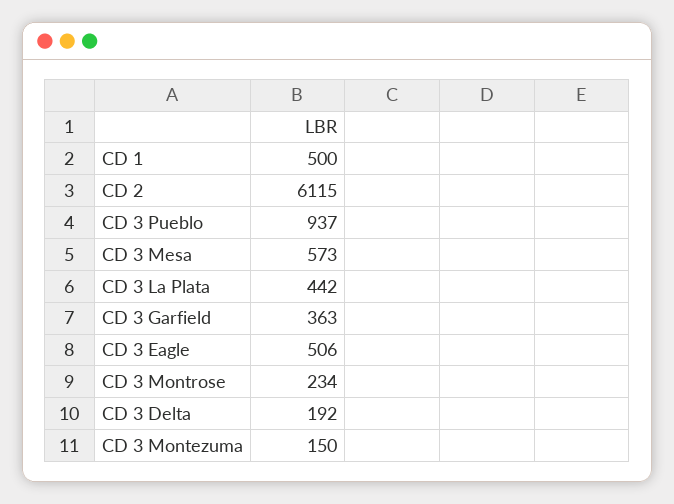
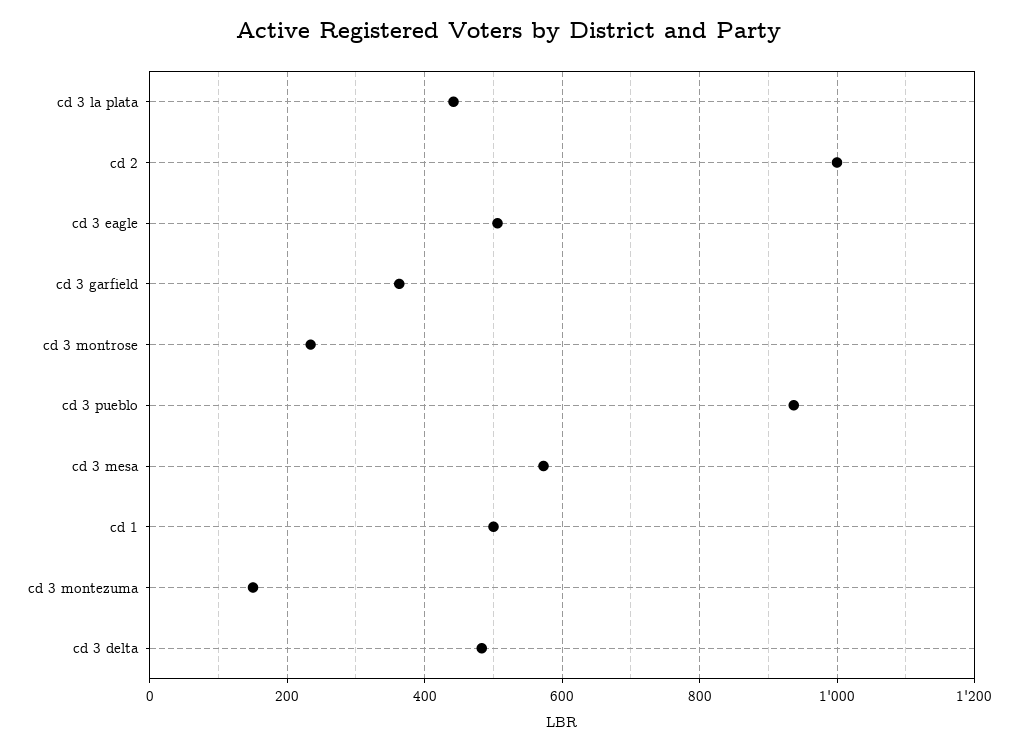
  {
    "CD 1": 500,
-   "CD 2": 6115,
+   "CD 2": 1000,
    "CD 3 Pueblo": 937,
    "CD 3 Mesa": 573,
    "CD 3 La Plata": 442,
    "CD 3 Garfield": 363,
    "CD 3 Eagle": 506,
    "CD 3 Montrose": 234,
-   "CD 3 Delta": 192,
+   "CD 3 Delta": 480,
    "CD 3 Montezuma": 150
  }

